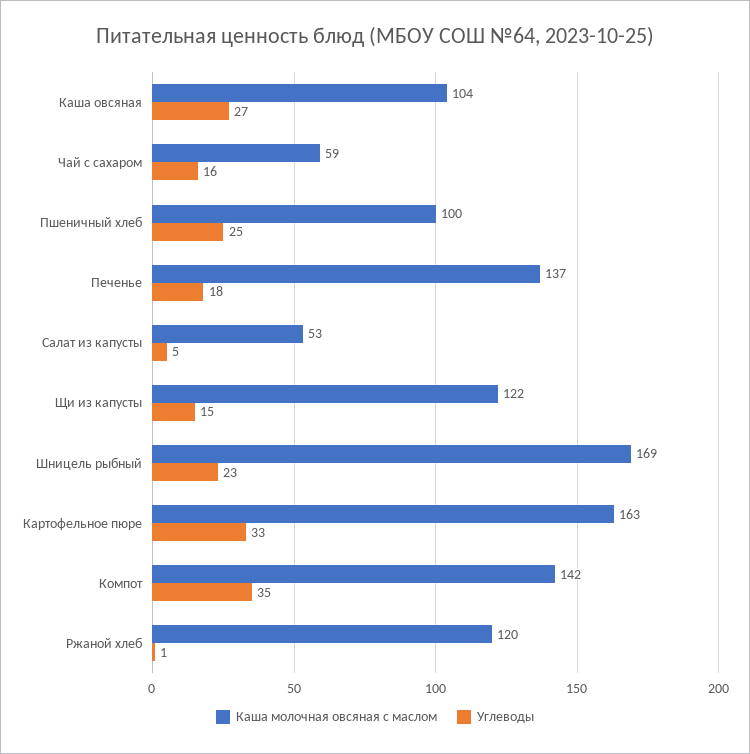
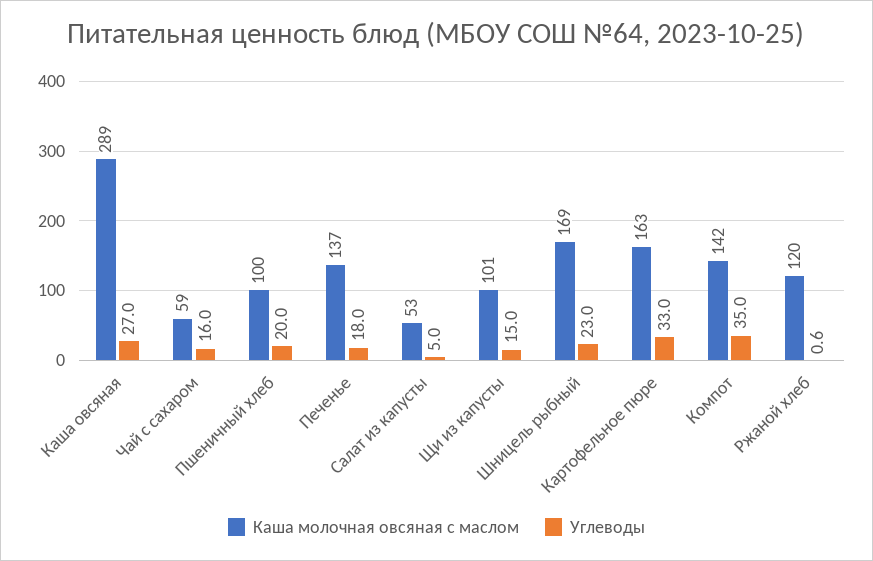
  {
    "Каша молочная овсяная с маслом": {
-     "Каша овсяная": 104,
+     "Каша овсяная": 289,
      "Чай с сахаром": 59,
      "Пшеничный хлеб": 100,
      "Печенье": 137,
      "Салат из капусты": 53,
-     "Щи из капусты": 122,
+     "Щи из капусты": 101,
      "Шницель рыбный": 169,
      "Картофельное пюре": 163,
      "Компот": 142,
      "Ржаной хлеб": 120
    },
    "Углеводы": {
      "Каша овсяная": 27,
      "Чай с сахаром": 16,
-     "Пшеничный хлеб": 25,
+     "Пшеничный хлеб": 20,
      "Печенье": 18,
      "Салат из капусты": 5,
      "Щи из капусты": 15,
      "Шницель рыбный": 23,
      "Картофельное пюре": 33,
      "Компот": 35,
      "Ржаной хлеб": 0.6
    }
  }

